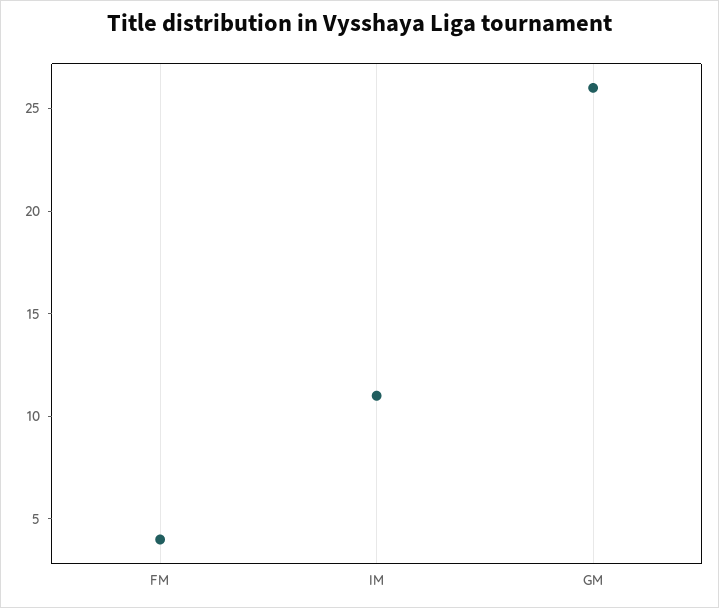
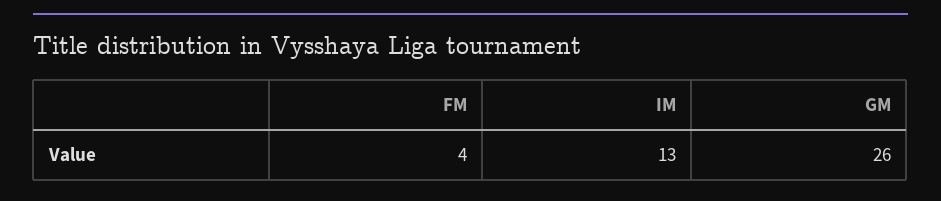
  {
    "FM": 4,
-   "IM": 11,
+   "IM": 13,
    "GM": 26
  }

